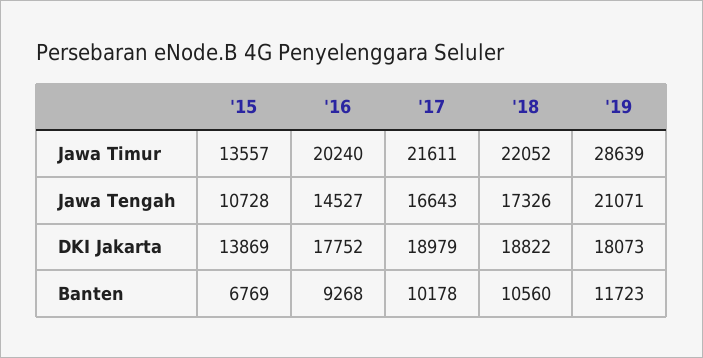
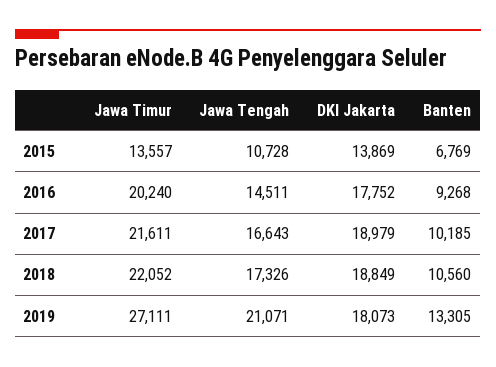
  {
    "'15": {
      "Jawa Timur": 13557,
      "Jawa Tengah": 10728,
      "DKI Jakarta": 13869,
      "Banten": 6769
    },
    "'16": {
      "Jawa Timur": 20240,
-     "Jawa Tengah": 14527,
+     "Jawa Tengah": 14511,
      "DKI Jakarta": 17752,
      "Banten": 9268
    },
    "'17": {
      "Jawa Timur": 21611,
      "Jawa Tengah": 16643,
      "DKI Jakarta": 18979,
-     "Banten": 10178
+     "Banten": 10185
    },
    "'18": {
      "Jawa Timur": 22052,
      "Jawa Tengah": 17326,
-     "DKI Jakarta": 18822,
+     "DKI Jakarta": 18849,
      "Banten": 10560
    },
    "'19": {
-     "Jawa Timur": 28639,
+     "Jawa Timur": 27111,
      "Jawa Tengah": 21071,
      "DKI Jakarta": 18073,
-     "Banten": 11723
+     "Banten": 13305
    }
  }

